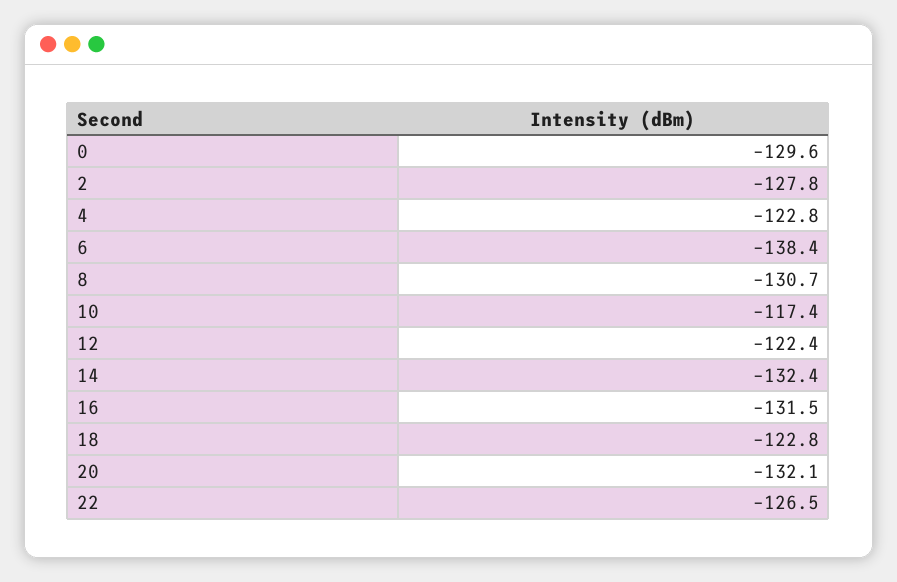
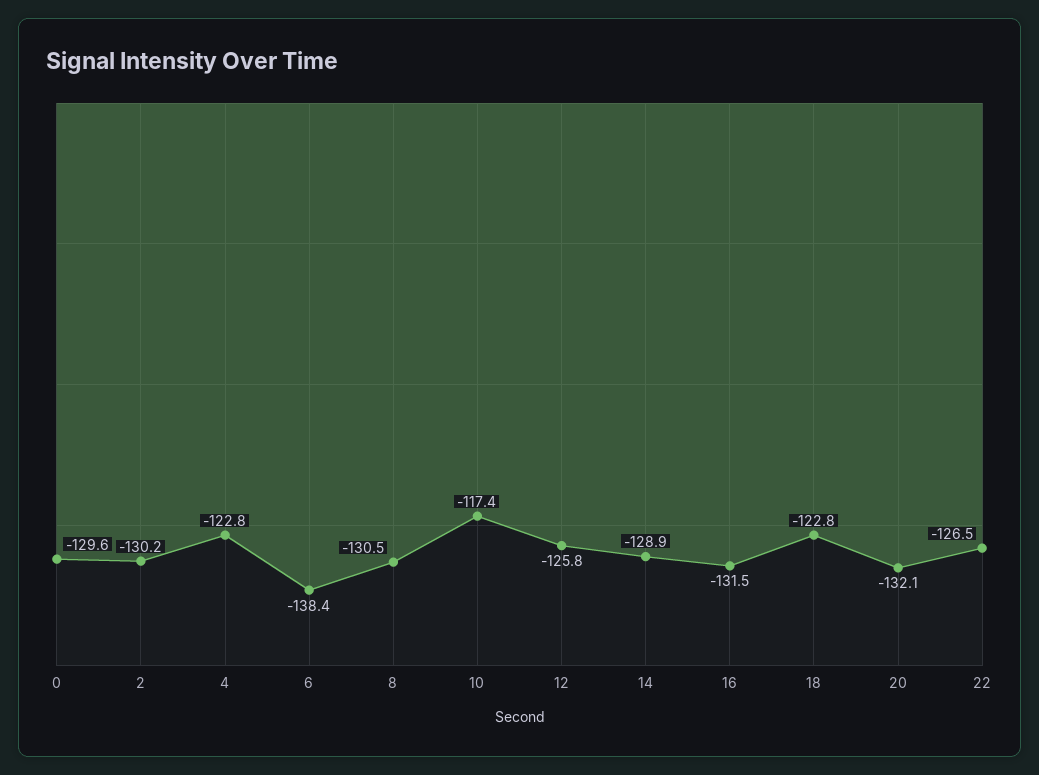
  {
    "0": -129.6,
-   "2": -127.8,
+   "2": -130.2,
    "4": -122.8,
    "6": -138.4,
-   "8": -130.7,
+   "8": -130.5,
    "10": -117.4,
-   "12": -122.4,
+   "12": -125.8,
-   "14": -132.4,
+   "14": -128.9,
    "16": -131.5,
    "18": -122.8,
    "20": -132.1,
    "22": -126.5
  }

